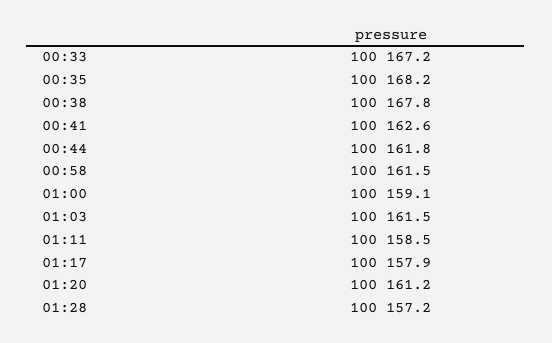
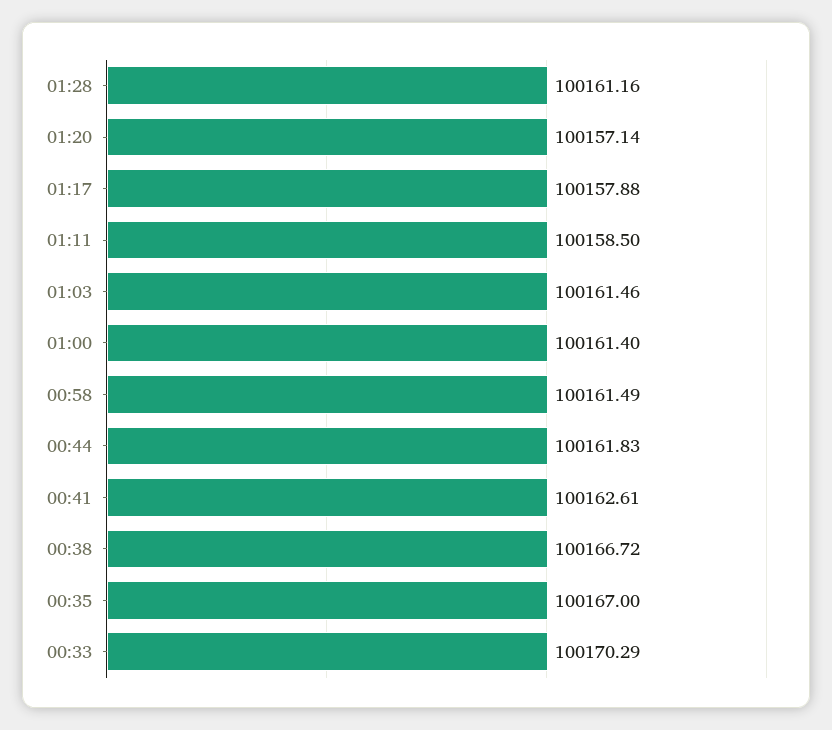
  {
-   "00:33": 100167.2,
+   "00:33": 100170.29,
-   "00:35": 100168.2,
+   "00:35": 100167,
-   "00:38": 100167.8,
+   "00:38": 100166.72,
    "00:41": 100162.61,
    "00:44": 100161.83,
    "00:58": 100161.49,
-   "01:00": 100159.1,
+   "01:00": 100161.4,
    "01:03": 100161.46,
    "01:11": 100158.5,
    "01:17": 100157.88,
-   "01:20": 100161.2,
+   "01:20": 100157.14,
-   "01:28": 100157.2
+   "01:28": 100161.16
  }

